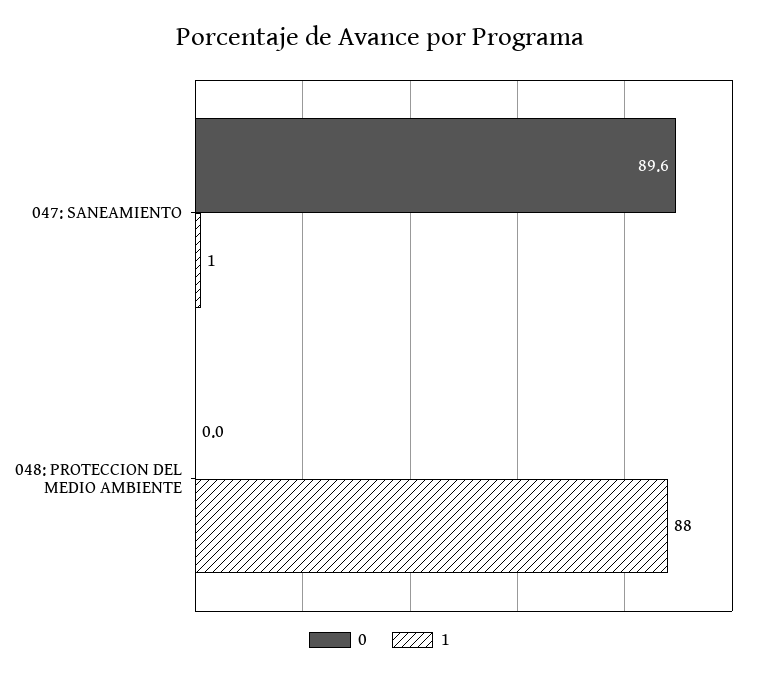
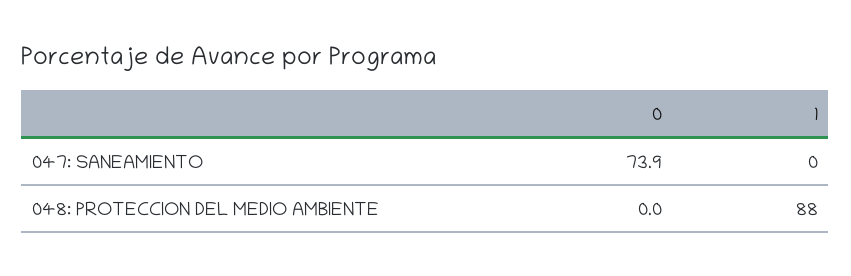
  {
    "0": {
-     "047: SANEAMIENTO": 89.6,
+     "047: SANEAMIENTO": 73.9,
      "048: PROTECCION DEL MEDIO AMBIENTE": 0
    },
    "1": {
-     "047: SANEAMIENTO": 1,
+     "047: SANEAMIENTO": 0,
      "048: PROTECCION DEL MEDIO AMBIENTE": 88
    }
  }

